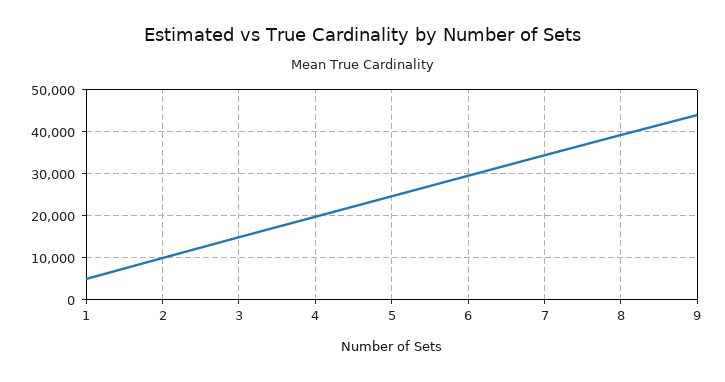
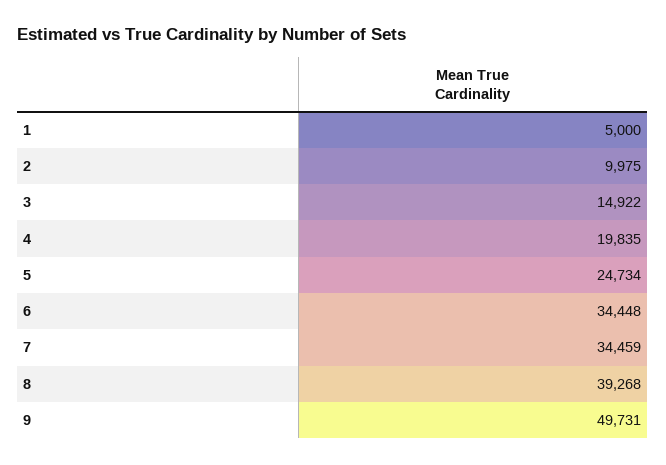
  {
    "1": 5000,
    "2": 9975,
    "3": 14922,
    "4": 19835,
    "5": 24734,
-   "6": 30000,
+   "6": 34448,
    "7": 34459,
    "8": 39268,
-   "9": 44000
+   "9": 49731
  }

